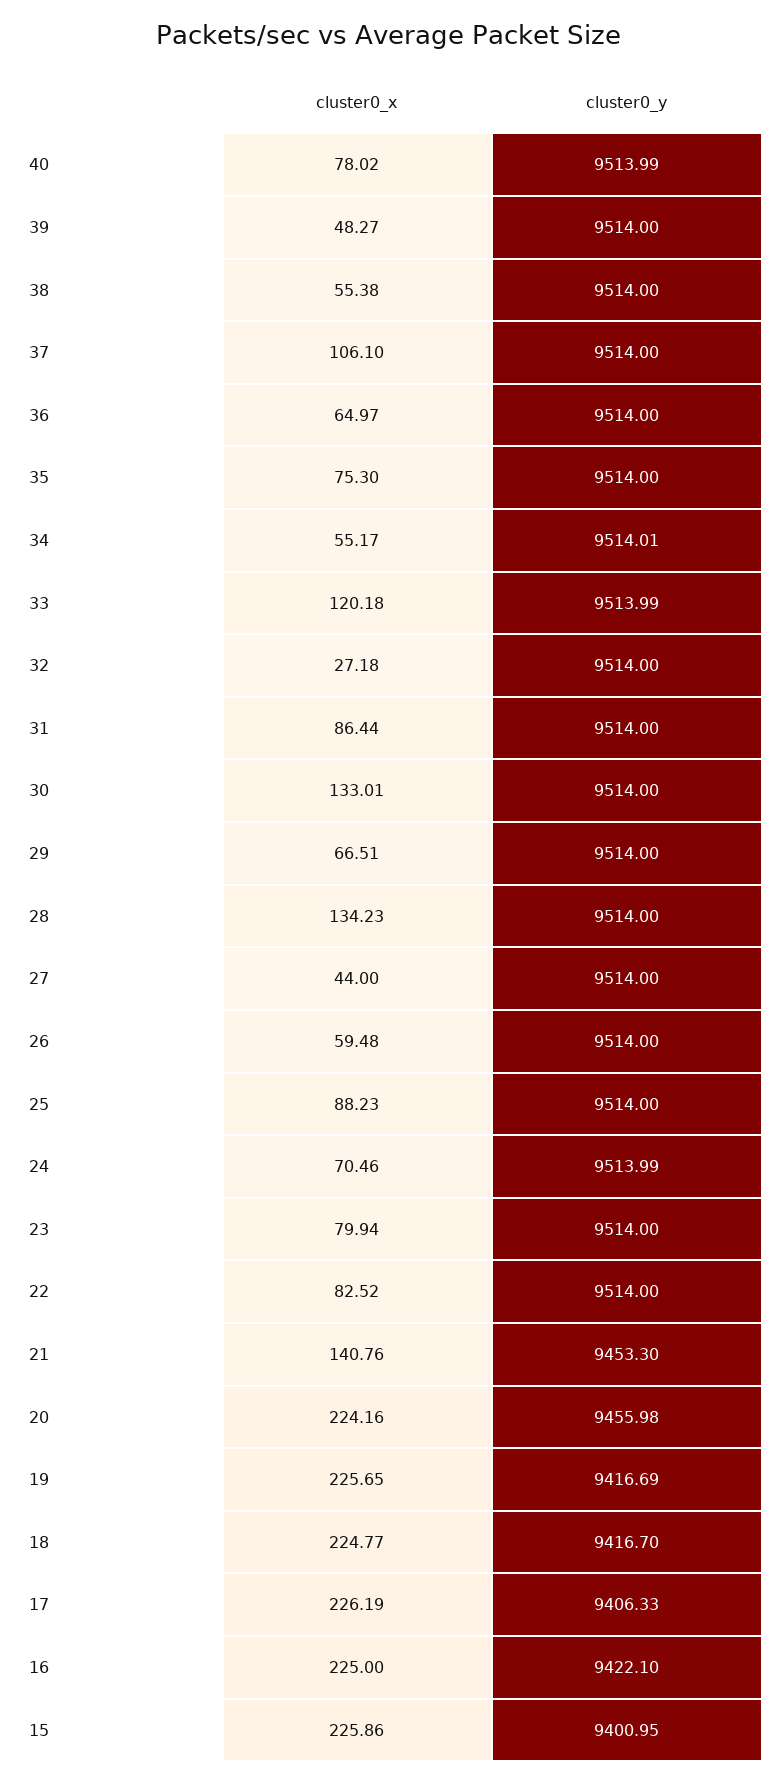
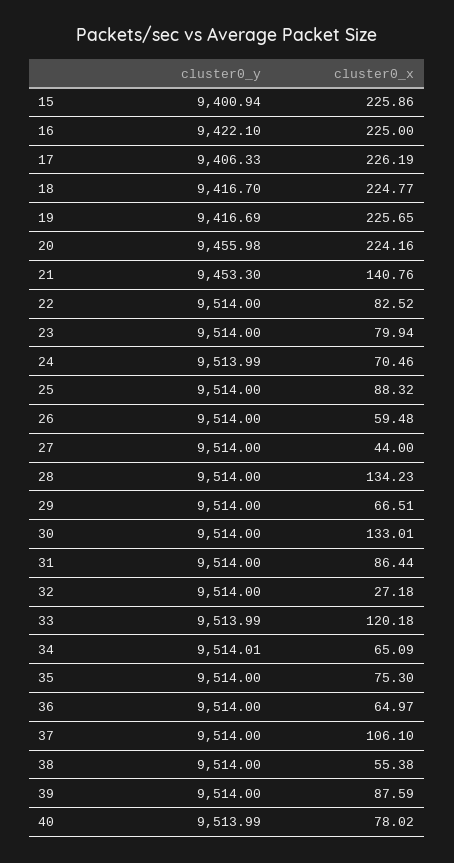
  {
    "cluster0_x": {
      "40": 78.02,
-     "39": 48.27,
+     "39": 87.59,
      "38": 55.38,
      "37": 106.1,
      "36": 64.97,
      "35": 75.3,
-     "34": 55.17,
+     "34": 65.09,
      "33": 120.18,
      "32": 27.18,
      "31": 86.44,
      "30": 133.01,
      "29": 66.51,
      "28": 134.23,
      "27": 44,
      "26": 59.48,
-     "25": 88.23,
+     "25": 88.32,
      "24": 70.46,
      "23": 79.94,
      "22": 82.52,
      "21": 140.76,
      "20": 224.16,
      "19": 225.65,
      "18": 224.77,
      "17": 226.19,
      "16": 225,
      "15": 225.86
    },
    "cluster0_y": {
      "40": 9513.99,
      "39": 9514,
      "38": 9514,
      "37": 9514,
      "36": 9514,
      "35": 9514,
      "34": 9514.01,
      "33": 9513.99,
      "32": 9514,
      "31": 9514,
      "30": 9514,
      "29": 9514,
      "28": 9514,
      "27": 9514,
      "26": 9514,
      "25": 9514,
      "24": 9513.99,
      "23": 9514,
      "22": 9514,
      "21": 9453.3,
      "20": 9455.98,
      "19": 9416.69,
      "18": 9416.7,
      "17": 9406.33,
      "16": 9422.1,
-     "15": 9400.95
+     "15": 9400.94
    }
  }

